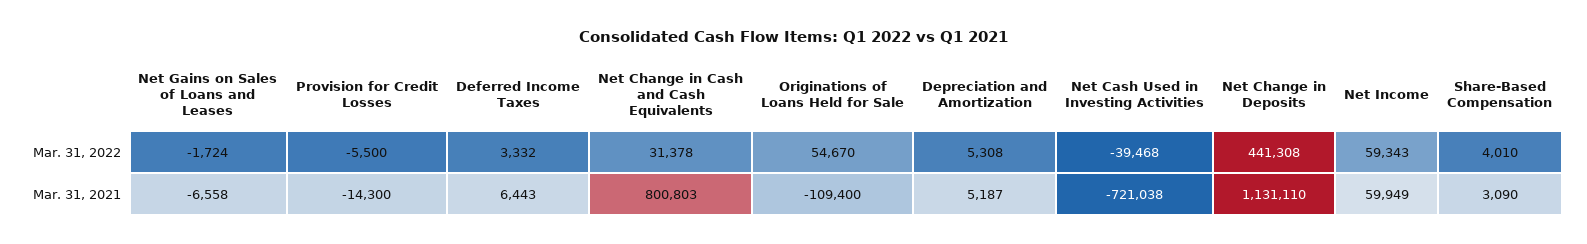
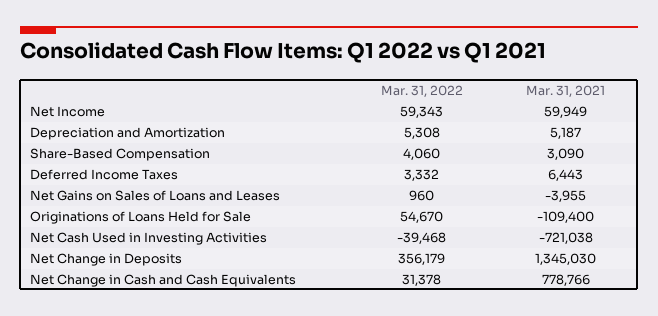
  {
    "Net Gains on Sales of Loans and Leases": {
-     "Mar. 31, 2022": -1724,
+     "Mar. 31, 2022": 960,
-     "Mar. 31, 2021": -6558
+     "Mar. 31, 2021": -3955
    },
-   "Provision for Credit Losses": {
-     "Mar. 31, 2022": -5500,
-     "Mar. 31, 2021": -14300
-   },
    "Deferred Income Taxes": {
      "Mar. 31, 2022": 3332,
      "Mar. 31, 2021": 6443
    },
    "Net Change in Cash and Cash Equivalents": {
      "Mar. 31, 2022": 31378,
-     "Mar. 31, 2021": 800803
+     "Mar. 31, 2021": 778766
    },
    "Originations of Loans Held for Sale": {
      "Mar. 31, 2022": 54670,
      "Mar. 31, 2021": -109400
    },
    "Depreciation and Amortization": {
      "Mar. 31, 2022": 5308,
      "Mar. 31, 2021": 5187
    },
    "Net Cash Used in Investing Activities": {
      "Mar. 31, 2022": -39468,
      "Mar. 31, 2021": -721038
    },
    "Net Change in Deposits": {
-     "Mar. 31, 2022": 441308,
+     "Mar. 31, 2022": 356179,
-     "Mar. 31, 2021": 1131110
+     "Mar. 31, 2021": 1345030
    },
    "Net Income": {
      "Mar. 31, 2022": 59343,
      "Mar. 31, 2021": 59949
    },
    "Share-Based Compensation": {
-     "Mar. 31, 2022": 4010,
+     "Mar. 31, 2022": 4060,
      "Mar. 31, 2021": 3090
    }
  }

